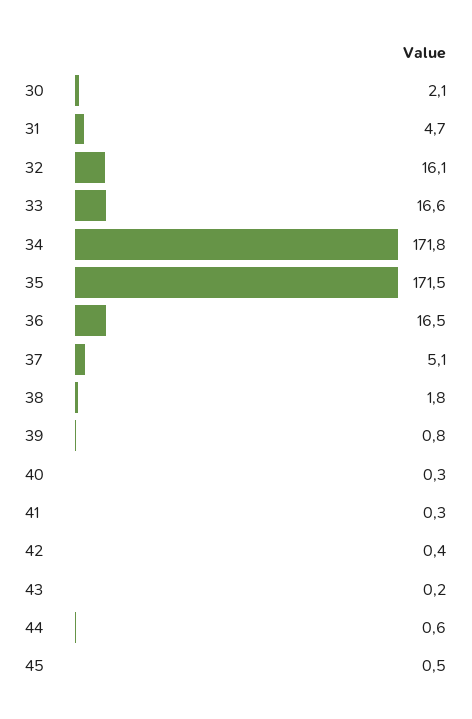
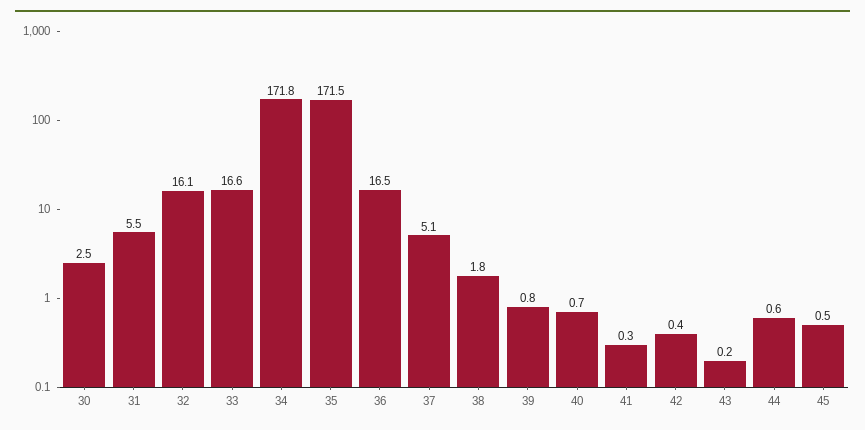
  {
-   "30": 2.1,
+   "30": 2.5,
-   "31": 4.7,
+   "31": 5.5,
    "32": 16.1,
    "33": 16.6,
    "34": 171.8,
    "35": 171.5,
    "36": 16.5,
    "37": 5.1,
    "38": 1.8,
    "39": 0.8,
-   "40": 0.3,
+   "40": 0.7,
    "41": 0.3,
    "42": 0.4,
    "43": 0.2,
    "44": 0.6,
    "45": 0.5
  }

